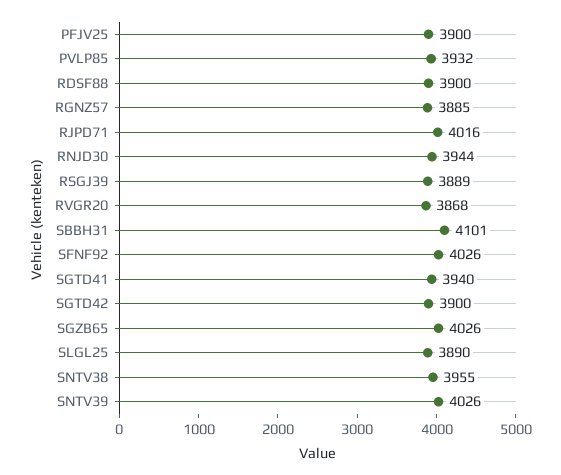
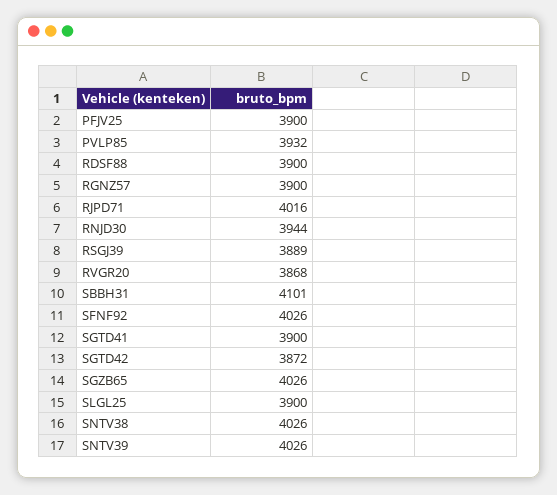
  {
    "PFJV25": 3900,
    "PVLP85": 3932,
    "RDSF88": 3900,
-   "RGNZ57": 3885,
+   "RGNZ57": 3900,
    "RJPD71": 4016,
    "RNJD30": 3944,
    "RSGJ39": 3889,
    "RVGR20": 3868,
    "SBBH31": 4101,
    "SFNF92": 4026,
-   "SGTD41": 3940,
+   "SGTD41": 3900,
-   "SGTD42": 3900,
+   "SGTD42": 3872,
    "SGZB65": 4026,
-   "SLGL25": 3890,
+   "SLGL25": 3900,
-   "SNTV38": 3955,
+   "SNTV38": 4026,
    "SNTV39": 4026
  }

